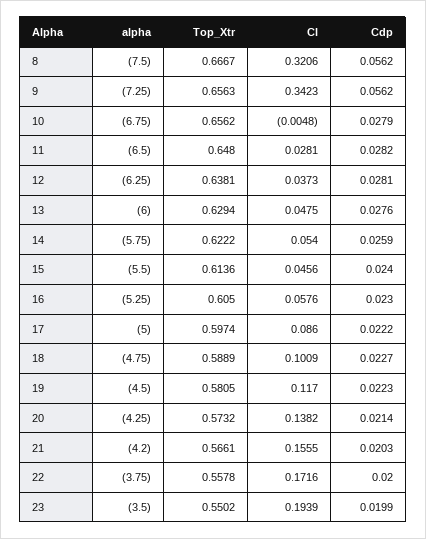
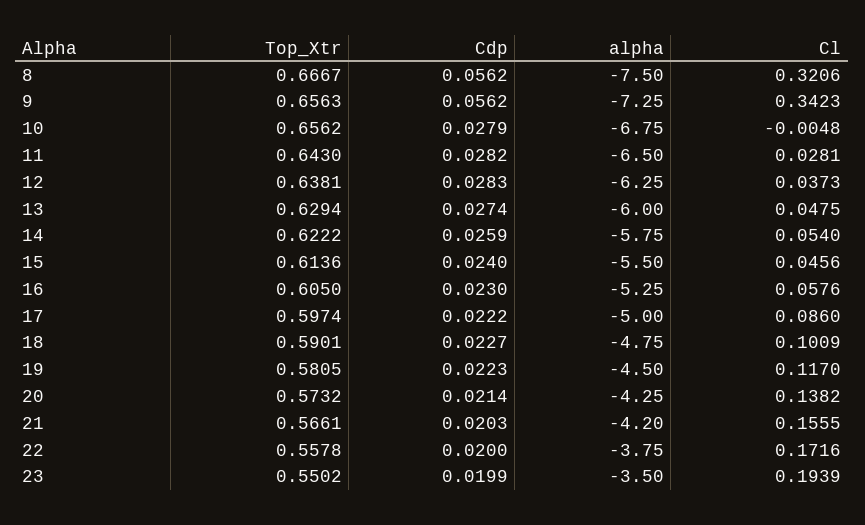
  {
    "alpha": {
      "8": -7.5,
      "9": -7.25,
      "10": -6.75,
      "11": -6.5,
      "12": -6.25,
      "13": -6,
      "14": -5.75,
      "15": -5.5,
      "16": -5.25,
      "17": -5,
      "18": -4.75,
      "19": -4.5,
      "20": -4.25,
      "21": -4.2,
      "22": -3.75,
      "23": -3.5
    },
    "Top_Xtr": {
      "8": 0.6667,
      "9": 0.6563,
      "10": 0.6562,
-     "11": 0.648,
+     "11": 0.643,
      "12": 0.6381,
      "13": 0.6294,
      "14": 0.6222,
      "15": 0.6136,
      "16": 0.605,
      "17": 0.5974,
-     "18": 0.5889,
+     "18": 0.5901,
      "19": 0.5805,
      "20": 0.5732,
      "21": 0.5661,
      "22": 0.5578,
      "23": 0.5502
    },
    "Cl": {
      "8": 0.3206,
      "9": 0.3423,
      "10": -0.0048,
      "11": 0.0281,
      "12": 0.0373,
      "13": 0.0475,
      "14": 0.054,
      "15": 0.0456,
      "16": 0.0576,
      "17": 0.086,
      "18": 0.1009,
      "19": 0.117,
      "20": 0.1382,
      "21": 0.1555,
      "22": 0.1716,
      "23": 0.1939
    },
    "Cdp": {
      "8": 0.0562,
      "9": 0.0562,
      "10": 0.0279,
      "11": 0.0282,
-     "12": 0.0281,
+     "12": 0.0283,
-     "13": 0.0276,
+     "13": 0.0274,
      "14": 0.0259,
      "15": 0.024,
      "16": 0.023,
      "17": 0.0222,
      "18": 0.0227,
      "19": 0.0223,
      "20": 0.0214,
      "21": 0.0203,
      "22": 0.02,
      "23": 0.0199
    }
  }

